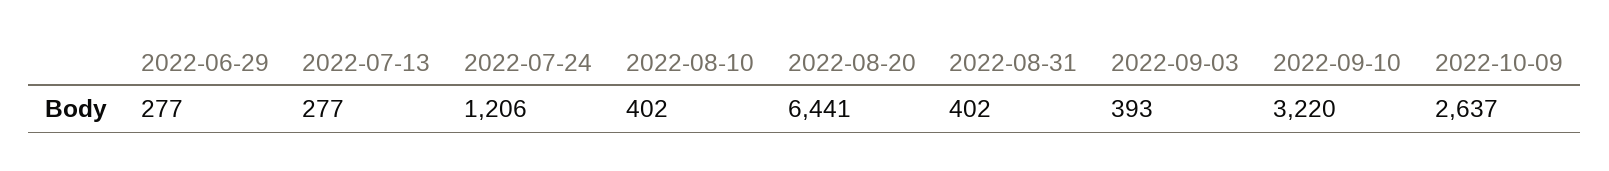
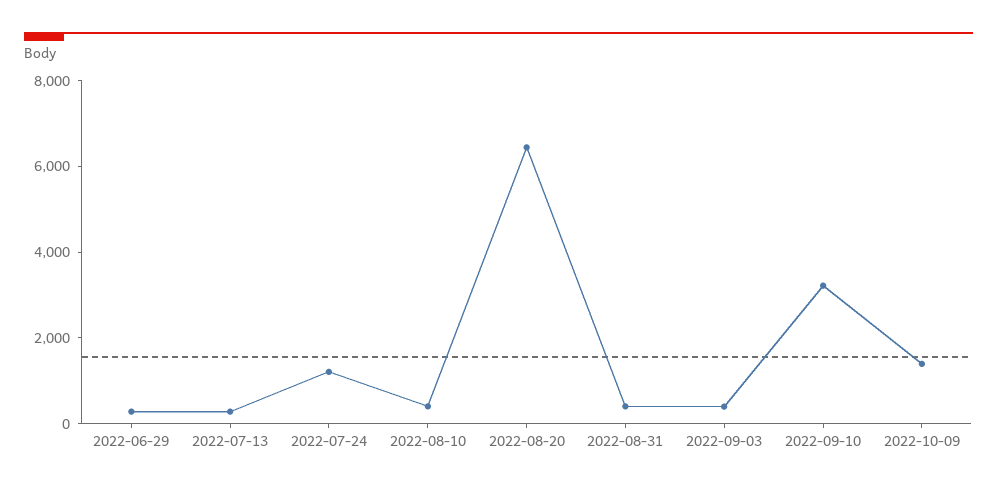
  {
    "2022-06-29": 277,
    "2022-07-13": 277,
    "2022-07-24": 1206,
    "2022-08-10": 402,
    "2022-08-20": 6441,
    "2022-08-31": 402,
    "2022-09-03": 393,
    "2022-09-10": 3220,
-   "2022-10-09": 2637
+   "2022-10-09": 1500
  }

